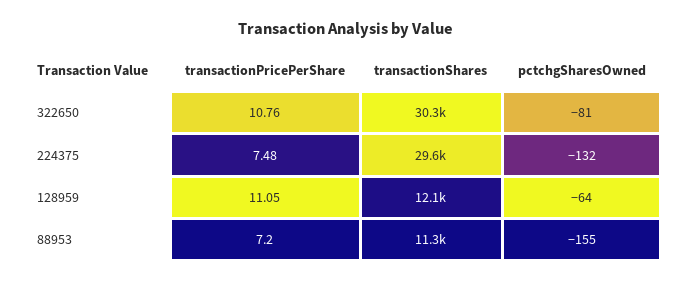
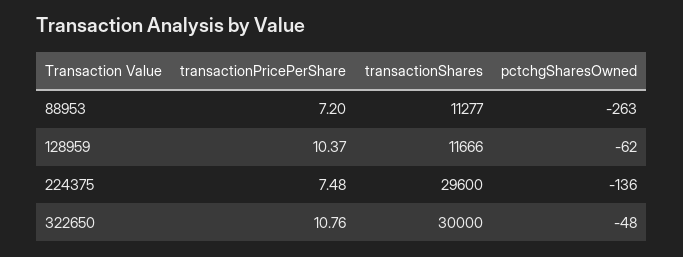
  {
    "transactionPricePerShare": {
      "322650": 10.76,
      "224375": 7.48,
-     "128959": 11.05,
+     "128959": 10.37,
      "88953": 7.2
    },
    "transactionShares": {
-     "322650": 30300,
+     "322650": 30000,
      "224375": 29600,
-     "128959": 12100,
+     "128959": 11666,
      "88953": 11277
    },
    "pctchgSharesOwned": {
-     "322650": -81,
+     "322650": -48,
-     "224375": -132,
+     "224375": -136,
-     "128959": -64,
+     "128959": -62,
-     "88953": -155
+     "88953": -263
    }
  }

